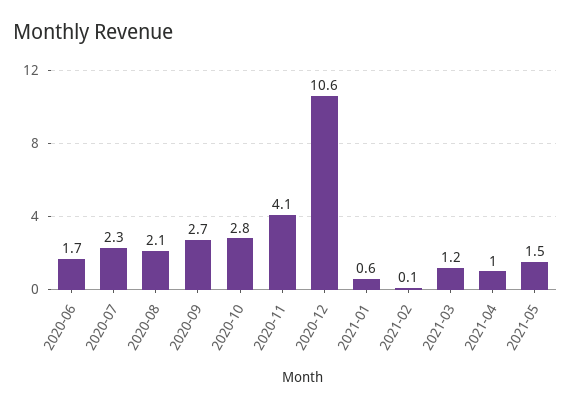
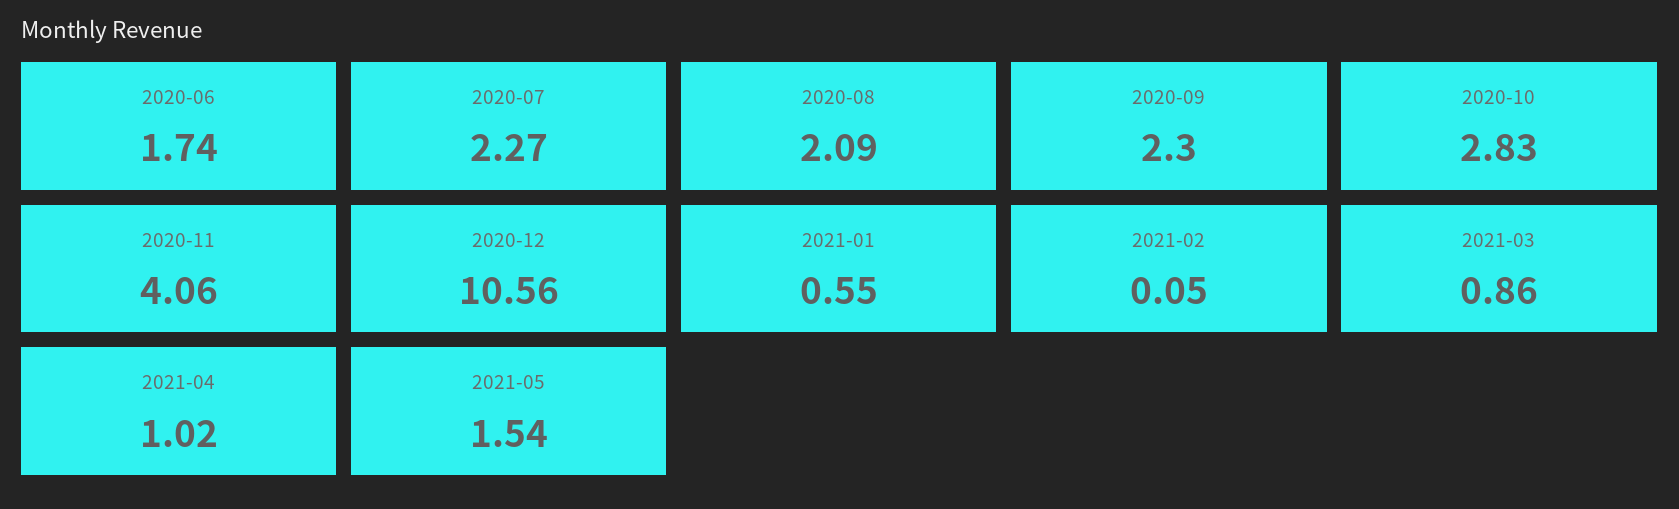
  {
    "2020-06": 1.74,
    "2020-07": 2.27,
    "2020-08": 2.09,
-   "2020-09": 2.7,
+   "2020-09": 2.3,
    "2020-10": 2.83,
    "2020-11": 4.06,
    "2020-12": 10.56,
    "2021-01": 0.55,
    "2021-02": 0.05,
-   "2021-03": 1.2,
+   "2021-03": 0.86,
    "2021-04": 1.02,
    "2021-05": 1.54
  }

